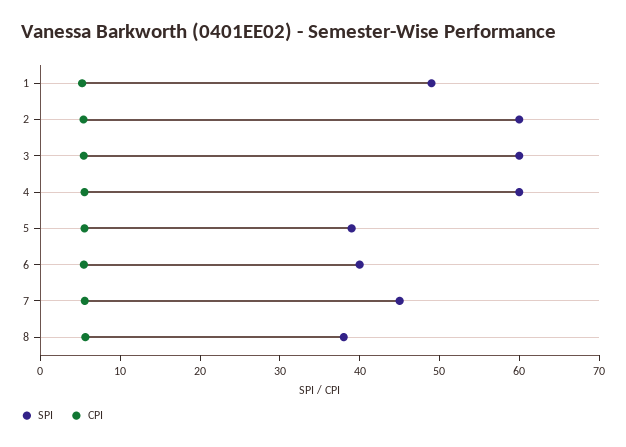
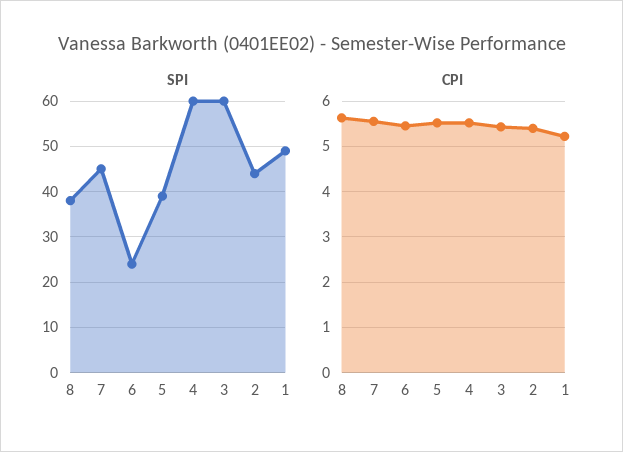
  {
    "SPI": {
      "1": 50,
-     "2": 60,
+     "2": 45,
      "3": 60,
      "4": 60,
      "5": 40,
-     "6": 40,
+     "6": 25,
      "7": 46,
      "8": 38
    },
    "CPI": {
      "1": 5.2,
      "2": 5.4,
      "3": 5.4,
      "4": 5.6,
      "5": 5.6,
      "6": 5.4,
      "7": 5.6,
      "8": 5.6
    }
  }

